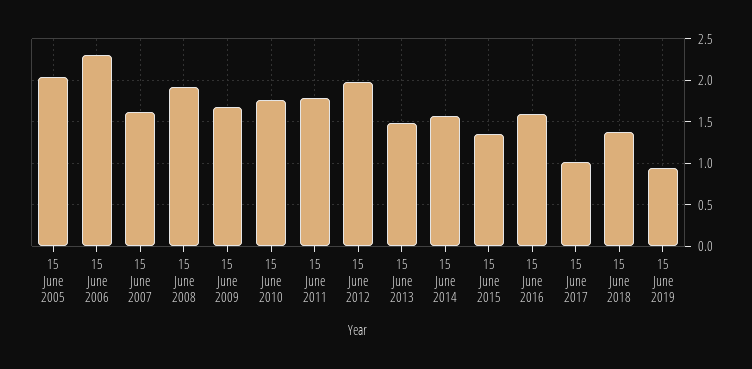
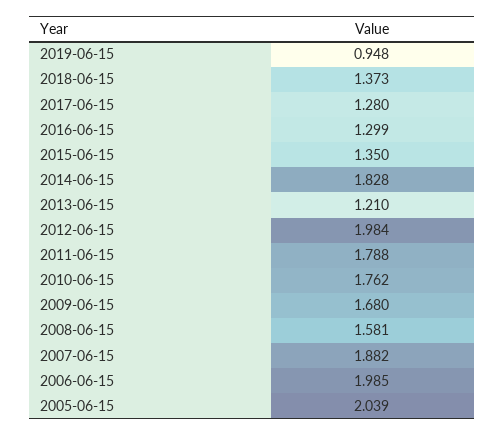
  {
    "15 June 2005": 2.039,
-   "15 June 2006": 2.3,
+   "15 June 2006": 1.985,
-   "15 June 2007": 1.6,
+   "15 June 2007": 1.882,
-   "15 June 2008": 1.9,
+   "15 June 2008": 1.581,
    "15 June 2009": 1.68,
    "15 June 2010": 1.762,
    "15 June 2011": 1.788,
    "15 June 2012": 1.984,
-   "15 June 2013": 1.5,
+   "15 June 2013": 1.21,
-   "15 June 2014": 1.6,
+   "15 June 2014": 1.828,
    "15 June 2015": 1.35,
-   "15 June 2016": 1.6,
+   "15 June 2016": 1.299,
-   "15 June 2017": 1,
+   "15 June 2017": 1.28,
    "15 June 2018": 1.373,
    "15 June 2019": 0.948
  }

